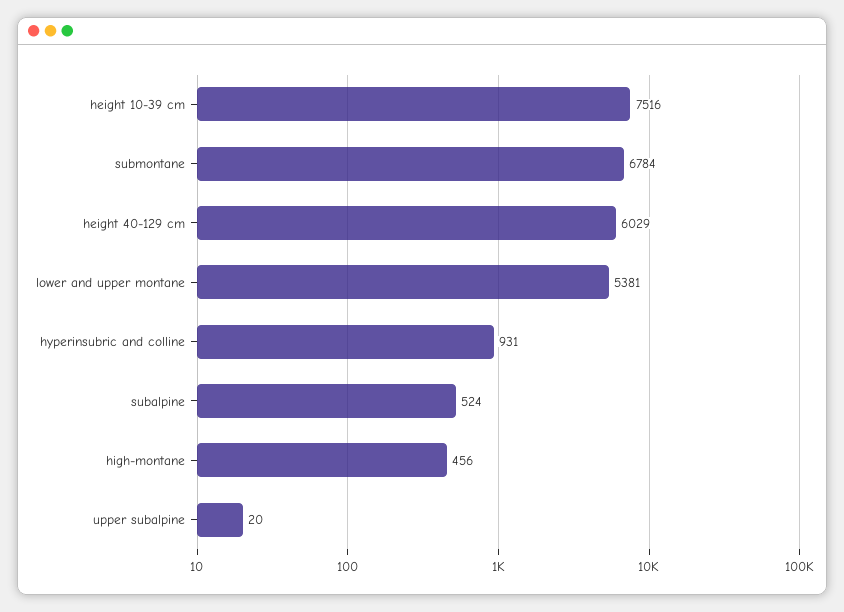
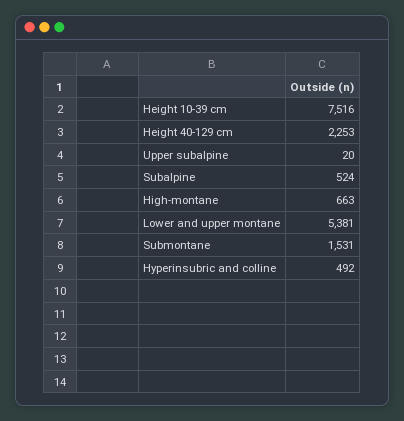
  {
    "height 10-39 cm": 7516,
-   "submontane": 6784,
+   "submontane": 1531,
-   "height 40-129 cm": 6029,
+   "height 40-129 cm": 2253,
    "lower and upper montane": 5381,
-   "hyperinsubric and colline": 931,
+   "hyperinsubric and colline": 492,
    "subalpine": 524,
-   "high-montane": 456,
+   "high-montane": 663,
    "upper subalpine": 20
  }

